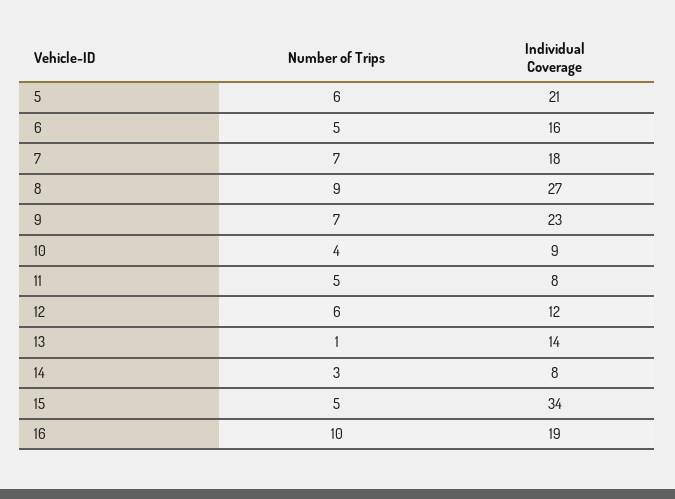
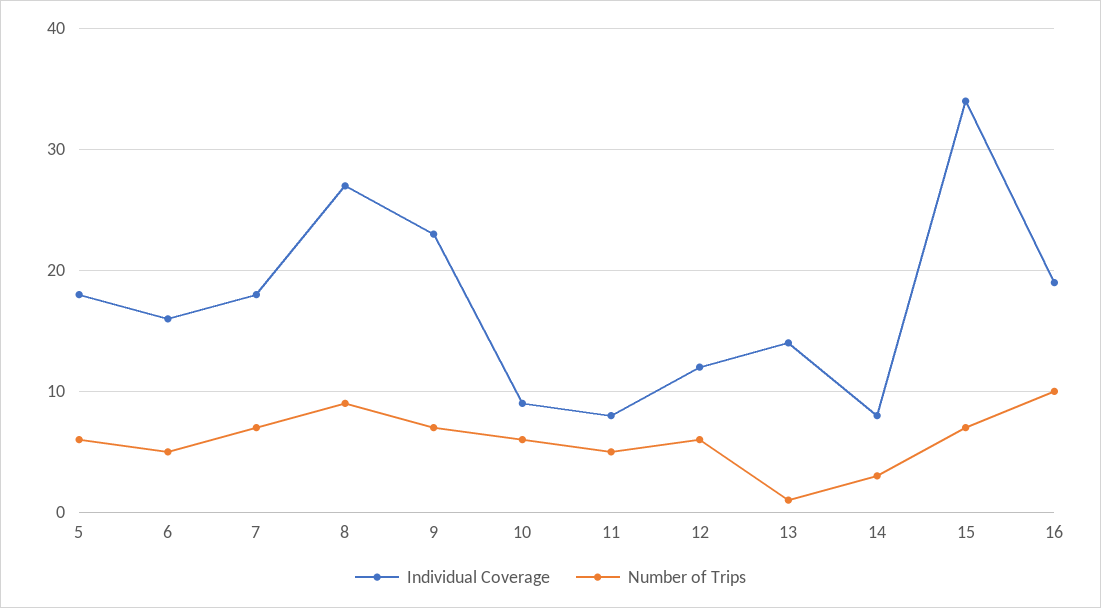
  {
    "Number of Trips": {
      "5": 6,
      "6": 5,
      "7": 7,
      "8": 9,
      "9": 7,
-     "10": 4,
+     "10": 6,
      "11": 5,
      "12": 6,
      "13": 1,
      "14": 3,
-     "15": 5,
+     "15": 7,
      "16": 10
    },
    "Individual Coverage": {
-     "5": 21,
+     "5": 18,
      "6": 16,
      "7": 18,
      "8": 27,
      "9": 23,
      "10": 9,
      "11": 8,
      "12": 12,
      "13": 14,
      "14": 8,
      "15": 34,
      "16": 19
    }
  }

